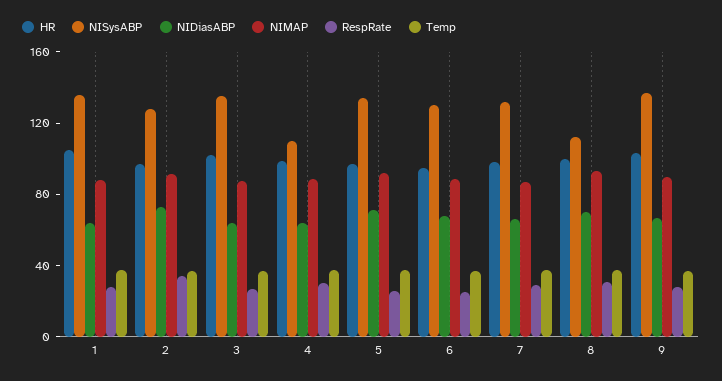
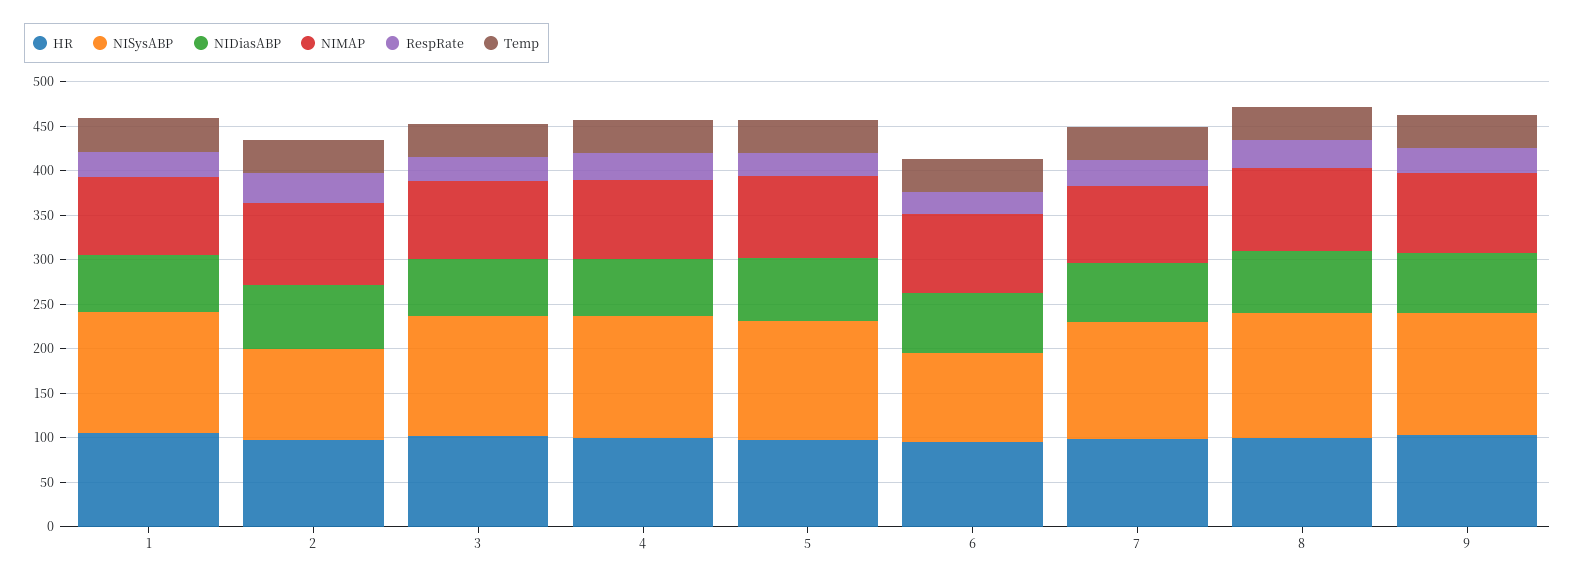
  {
    "HR": {
      "1": 110,
      "2": 100,
      "3": 100,
      "4": 100,
      "5": 100,
      "6": 100,
      "7": 100,
      "8": 100,
      "9": 100
    },
    "NISysABP": {
      "1": 140,
-     "2": 130,
+     "2": 100,
      "3": 140,
-     "4": 110,
+     "4": 140,
      "5": 130,
-     "6": 130,
+     "6": 100,
      "7": 130,
-     "8": 110,
+     "8": 140,
      "9": 140
    },
    "NIDiasABP": {
      "1": 60,
      "2": 70,
      "3": 60,
      "4": 60,
      "5": 70,
      "6": 70,
      "7": 70,
      "8": 70,
      "9": 70
    },
    "NIMAP": {
      "1": 90,
      "2": 90,
      "3": 90,
      "4": 90,
      "5": 90,
      "6": 90,
      "7": 90,
      "8": 90,
      "9": 90
    },
    "RespRate": {
      "1": 30,
      "2": 30,
      "3": 30,
      "4": 30,
      "5": 30,
      "6": 30,
      "7": 30,
      "8": 30,
      "9": 30
    },
    "Temp": {
      "1": 40,
      "2": 40,
      "3": 40,
      "4": 40,
      "5": 40,
      "6": 40,
      "7": 40,
      "8": 40,
      "9": 40
    }
  }

